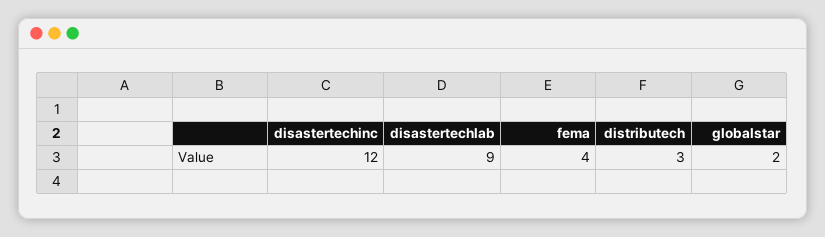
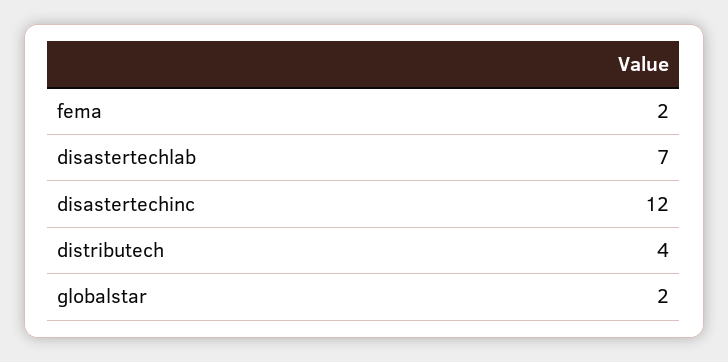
  {
    "disastertechinc": 12,
-   "disastertechlab": 9,
+   "disastertechlab": 7,
-   "fema": 4,
+   "fema": 2,
-   "distributech": 3,
+   "distributech": 4,
    "globalstar": 2
  }

